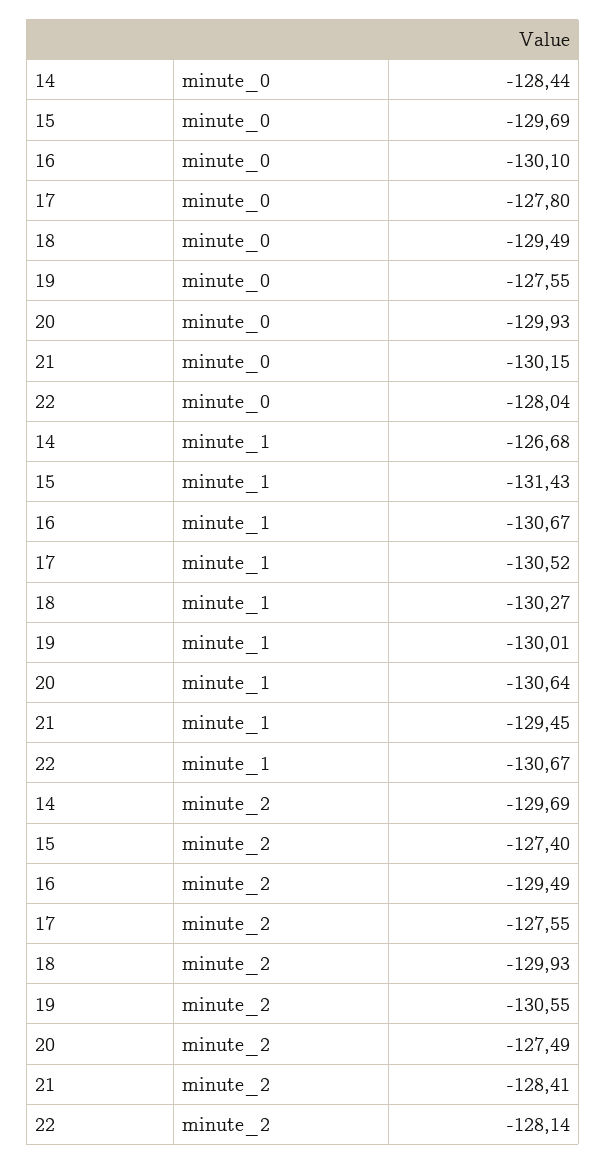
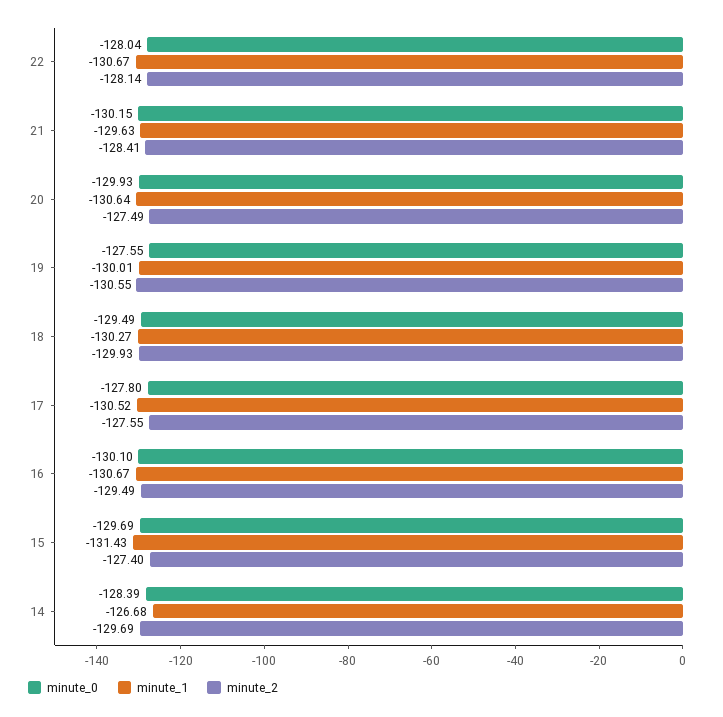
  {
    "minute_0": {
-     "14": -128.44,
+     "14": -128.39,
      "15": -129.69,
      "16": -130.1,
      "17": -127.8,
      "18": -129.49,
      "19": -127.55,
      "20": -129.93,
      "21": -130.15,
      "22": -128.04
    },
    "minute_1": {
      "14": -126.68,
      "15": -131.43,
      "16": -130.67,
      "17": -130.52,
      "18": -130.27,
      "19": -130.01,
      "20": -130.64,
-     "21": -129.45,
+     "21": -129.63,
      "22": -130.67
    },
    "minute_2": {
      "14": -129.69,
      "15": -127.4,
      "16": -129.49,
      "17": -127.55,
      "18": -129.93,
      "19": -130.55,
      "20": -127.49,
      "21": -128.41,
      "22": -128.14
    }
  }

